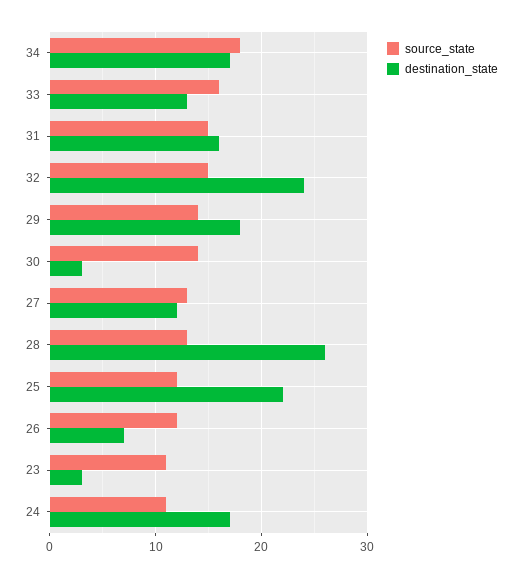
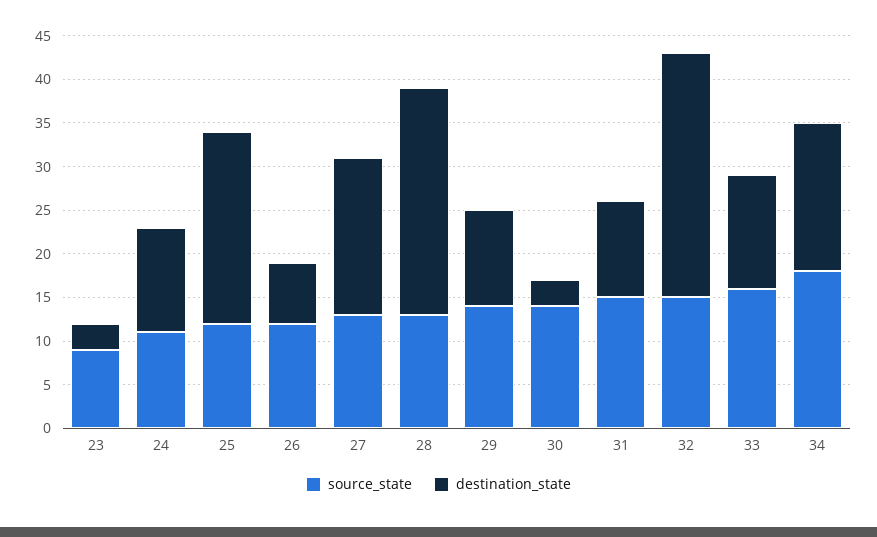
  {
    "source_state": {
      "34": 18,
      "33": 16,
      "31": 15,
      "32": 15,
      "29": 14,
      "30": 14,
      "27": 13,
      "28": 13,
      "25": 12,
      "26": 12,
-     "23": 11,
+     "23": 9,
      "24": 11
    },
    "destination_state": {
      "34": 17,
      "33": 13,
-     "31": 16,
+     "31": 11,
-     "32": 24,
+     "32": 28,
-     "29": 18,
+     "29": 11,
      "30": 3,
-     "27": 12,
+     "27": 18,
      "28": 26,
      "25": 22,
      "26": 7,
      "23": 3,
-     "24": 17
+     "24": 12
    }
  }

